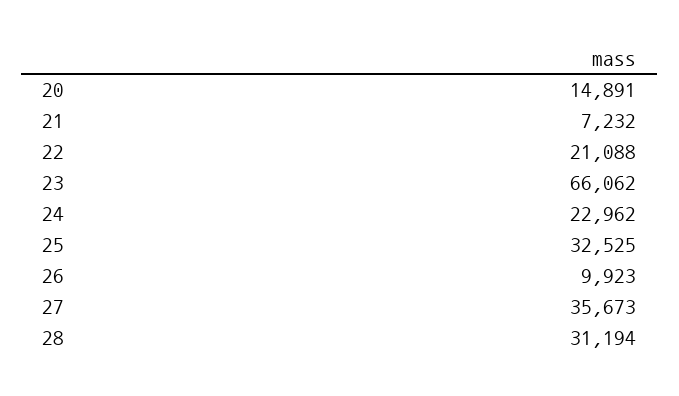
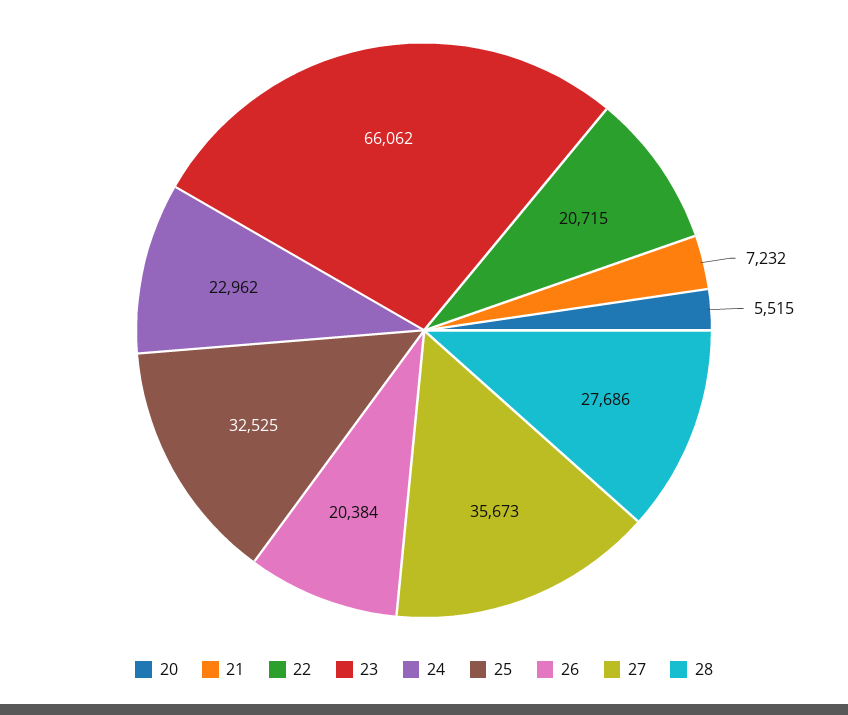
  {
-   "20": 14891,
+   "20": 5515,
    "21": 7232,
-   "22": 21088,
+   "22": 20715,
    "23": 66062,
    "24": 22962,
    "25": 32525,
-   "26": 9923,
+   "26": 20384,
    "27": 35673,
-   "28": 31194
+   "28": 27686
  }

